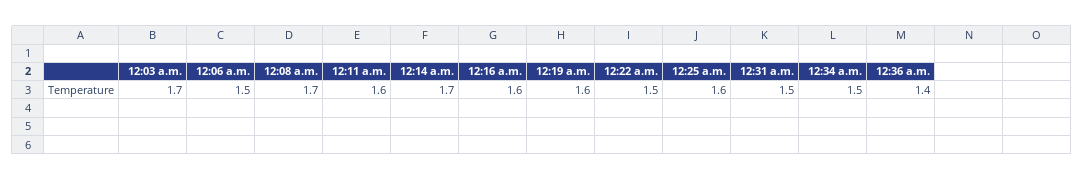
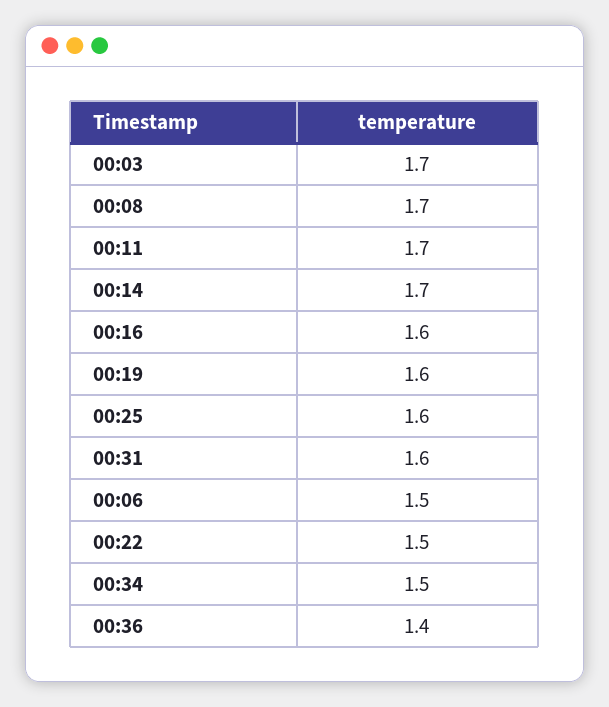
  {
    "12:03 a.m.": 1.7,
    "12:06 a.m.": 1.5,
    "12:08 a.m.": 1.7,
-   "12:11 a.m.": 1.6,
+   "12:11 a.m.": 1.7,
    "12:14 a.m.": 1.7,
    "12:16 a.m.": 1.6,
    "12:19 a.m.": 1.6,
    "12:22 a.m.": 1.5,
    "12:25 a.m.": 1.6,
-   "12:31 a.m.": 1.5,
+   "12:31 a.m.": 1.6,
    "12:34 a.m.": 1.5,
    "12:36 a.m.": 1.4
  }

